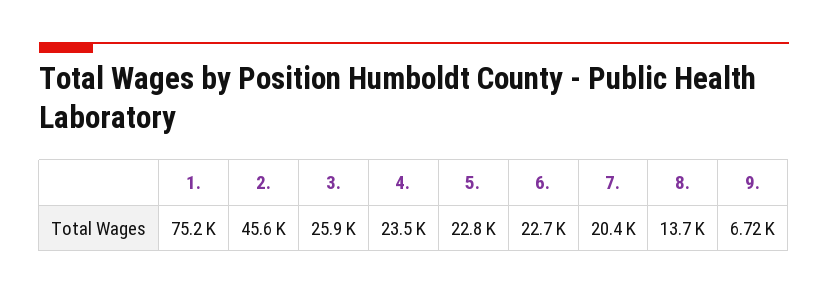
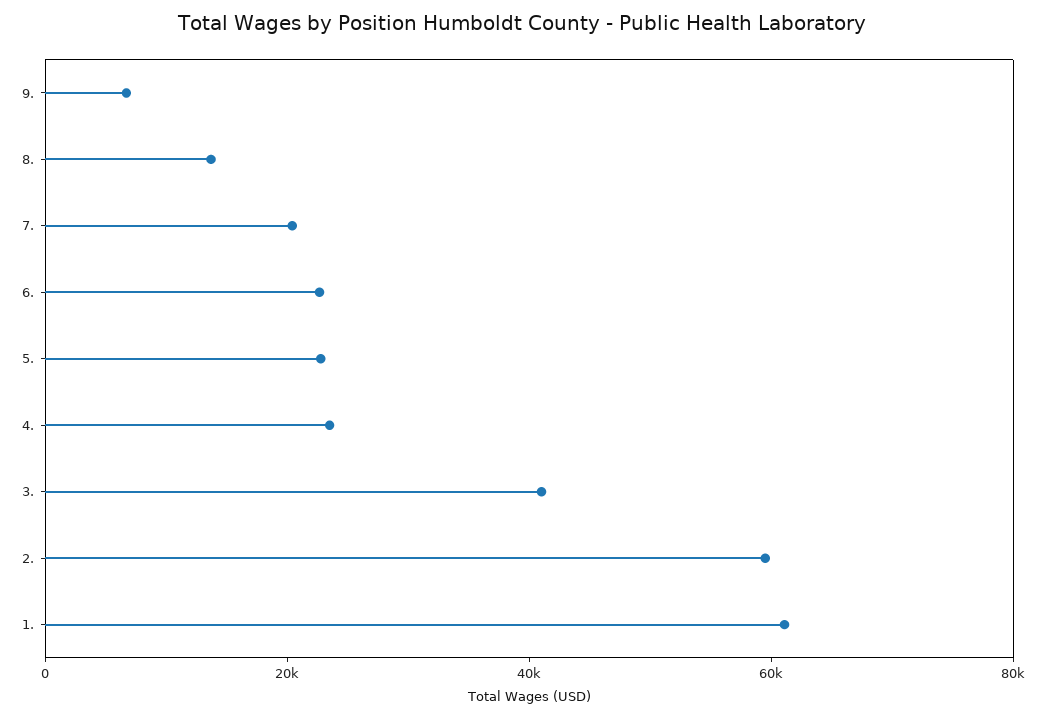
  {
-   "1.": 75200,
+   "1.": 60000,
-   "2.": 45600,
+   "2.": 60000,
-   "3.": 25900,
+   "3.": 40000,
    "4.": 23500,
    "5.": 22800,
    "6.": 22700,
    "7.": 20400,
    "8.": 13700,
    "9.": 6720
  }

